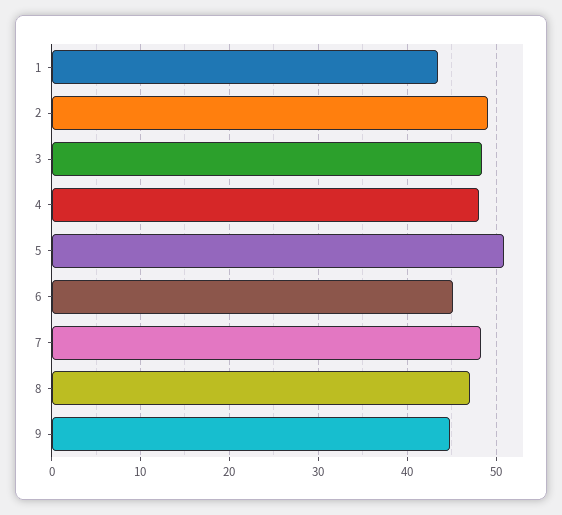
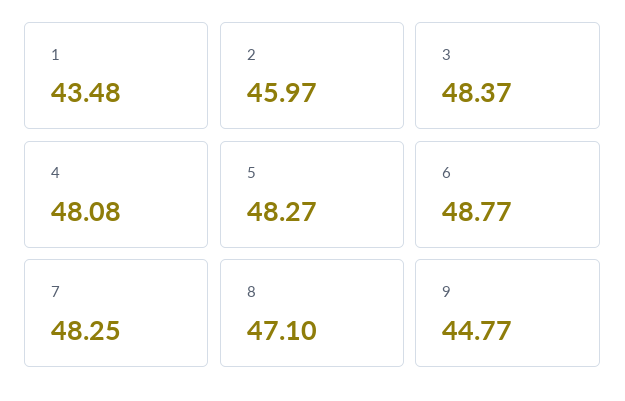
  {
    "1": 43.48,
-   "2": 49,
+   "2": 45.97,
    "3": 48.37,
    "4": 48.08,
-   "5": 51,
+   "5": 48.27,
-   "6": 45,
+   "6": 48.77,
    "7": 48.25,
    "8": 47.1,
    "9": 44.77
  }

